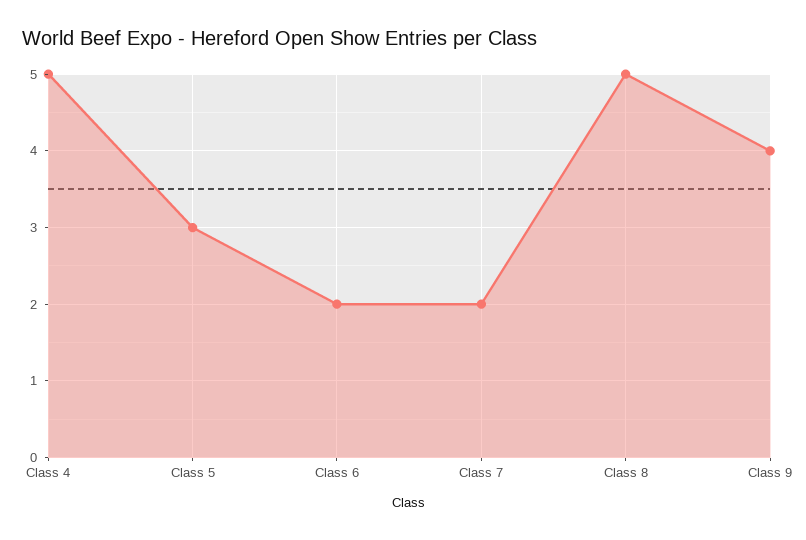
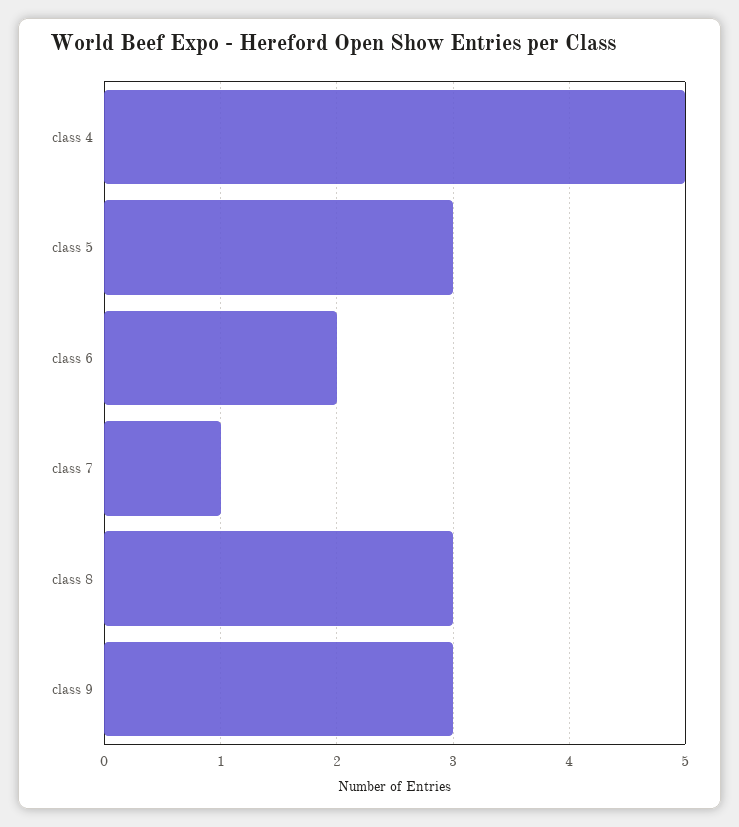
  {
    "Class 4": 5,
    "Class 5": 3,
    "Class 6": 2,
-   "Class 7": 2,
+   "Class 7": 1,
-   "Class 8": 5,
+   "Class 8": 3,
-   "Class 9": 4
+   "Class 9": 3
  }

